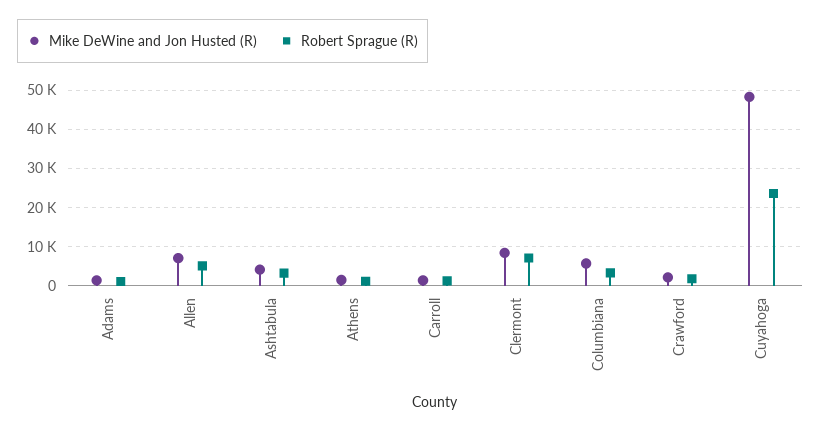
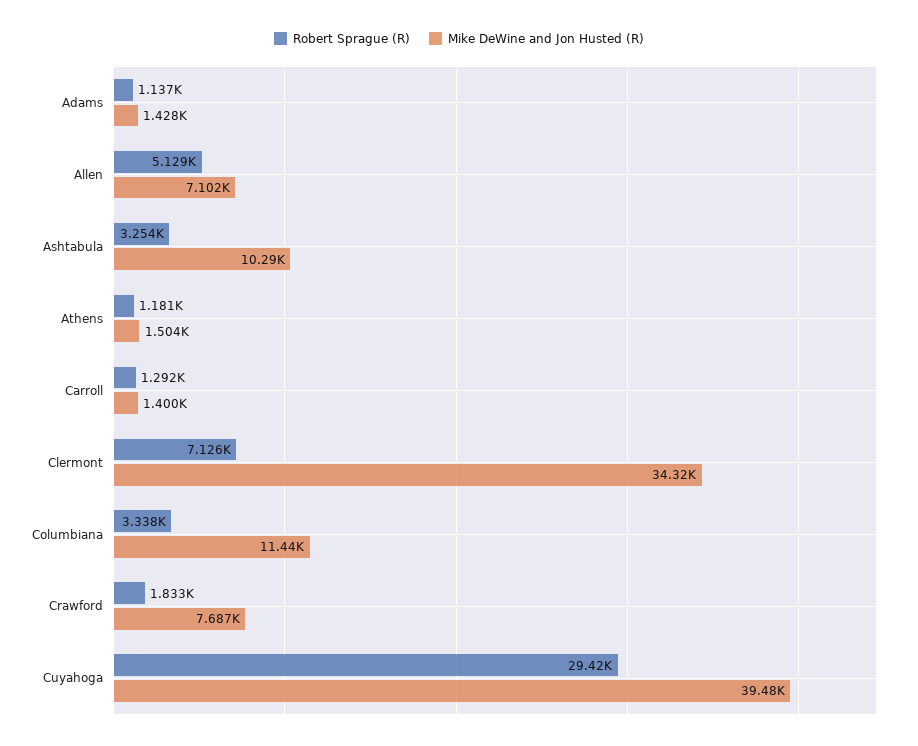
  {
    "Mike DeWine and Jon Husted (R)": {
      "Adams": 1428,
      "Allen": 7102,
-     "Ashtabula": 4000,
+     "Ashtabula": 10290,
      "Athens": 1504,
      "Carroll": 1400,
-     "Clermont": 8000,
+     "Clermont": 34320,
-     "Columbiana": 6000,
+     "Columbiana": 11440,
-     "Crawford": 2000,
+     "Crawford": 7687,
-     "Cuyahoga": 48000
+     "Cuyahoga": 39480
    },
    "Robert Sprague (R)": {
      "Adams": 1137,
      "Allen": 5129,
      "Ashtabula": 3254,
      "Athens": 1181,
      "Carroll": 1292,
      "Clermont": 7126,
      "Columbiana": 3338,
      "Crawford": 1833,
-     "Cuyahoga": 24000
+     "Cuyahoga": 29420
    }
  }

